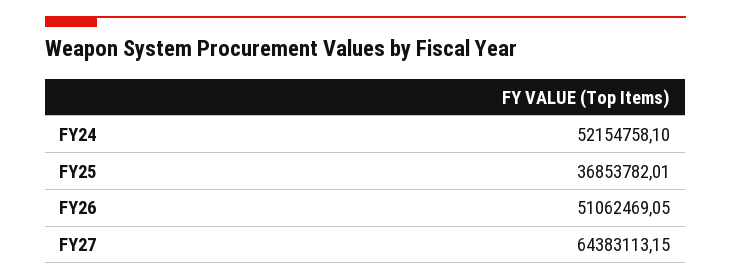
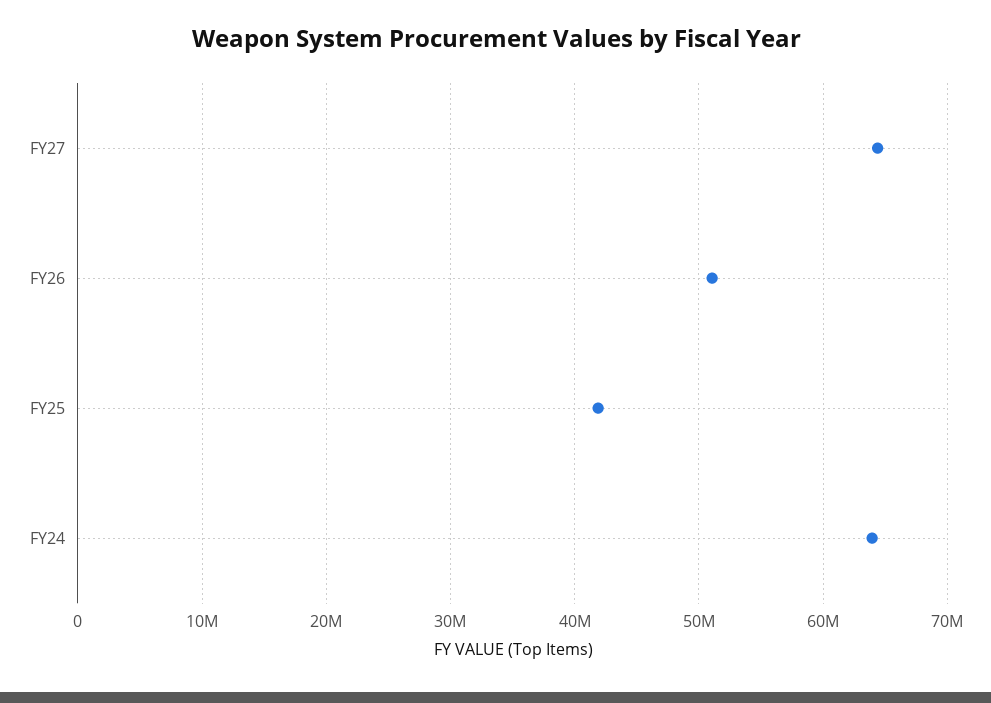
  {
-   "FY24": 52154758.1,
+   "FY24": 64000000,
-   "FY25": 36853782.01,
+   "FY25": 42000000,
    "FY26": 51062469.05,
    "FY27": 64383113.15
  }

